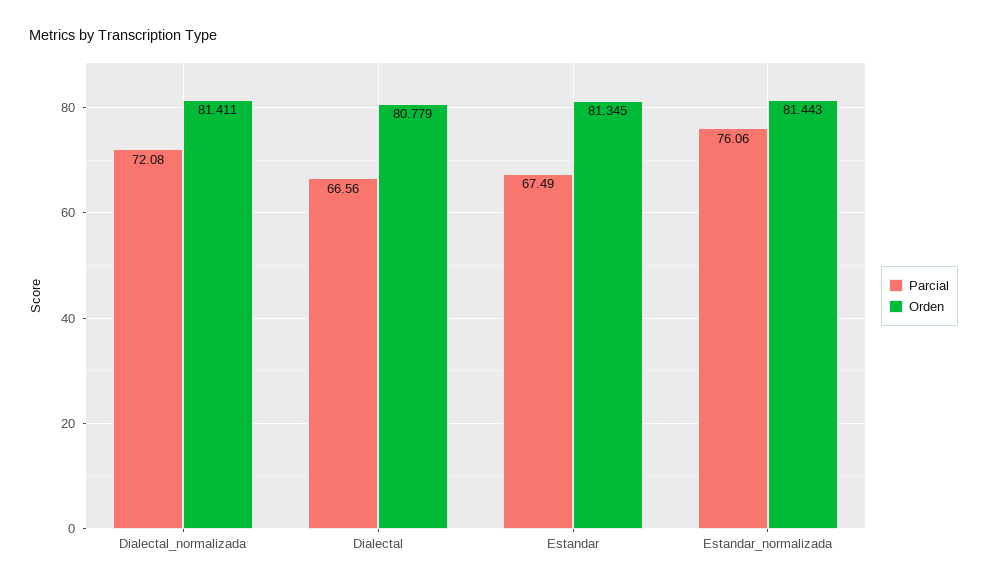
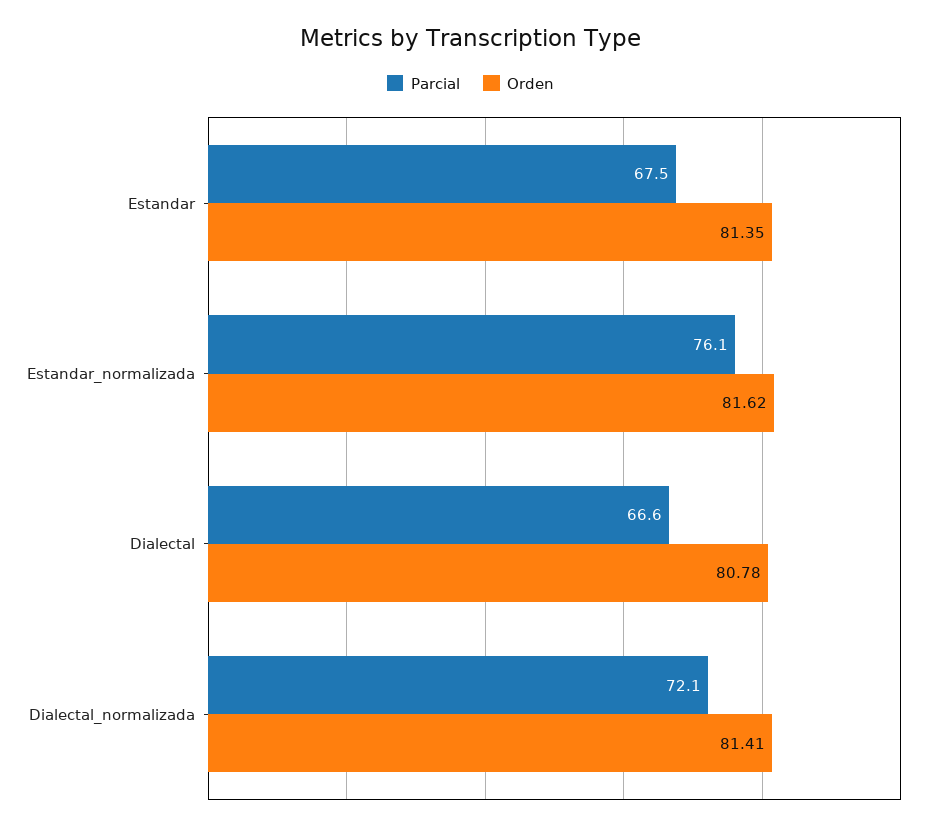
  {
    "Parcial": {
      "Dialectal_normalizada": 72.08,
      "Dialectal": 66.56,
      "Estandar": 67.49,
      "Estandar_normalizada": 76.06
    },
    "Orden": {
      "Dialectal_normalizada": 81.411,
      "Dialectal": 80.779,
      "Estandar": 81.345,
-     "Estandar_normalizada": 81.443
+     "Estandar_normalizada": 81.62
    }
  }

